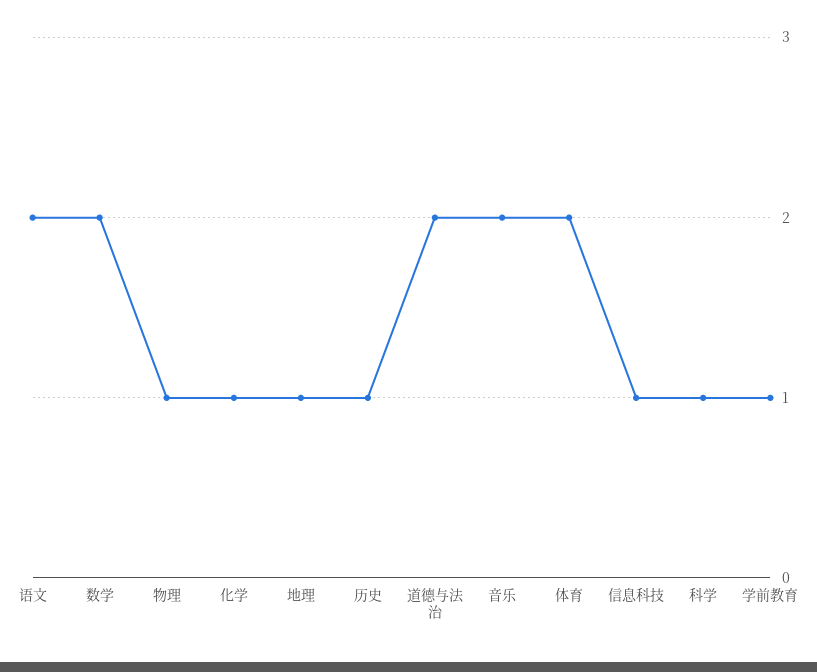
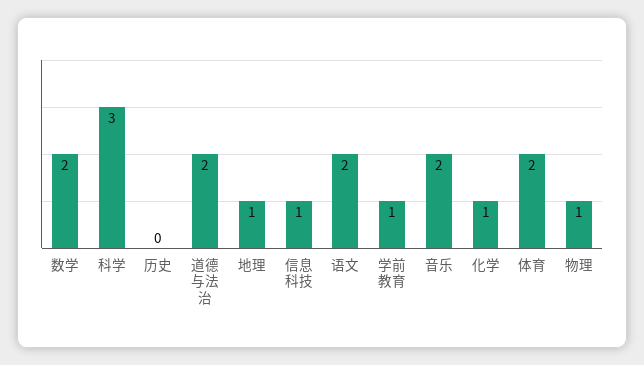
  {
    "语文": 2,
    "数学": 2,
    "物理": 1,
    "化学": 1,
    "地理": 1,
-   "历史": 1,
+   "历史": 0,
    "道德与法治": 2,
    "音乐": 2,
    "体育": 2,
    "信息科技": 1,
-   "科学": 1,
+   "科学": 3,
    "学前教育": 1
  }

